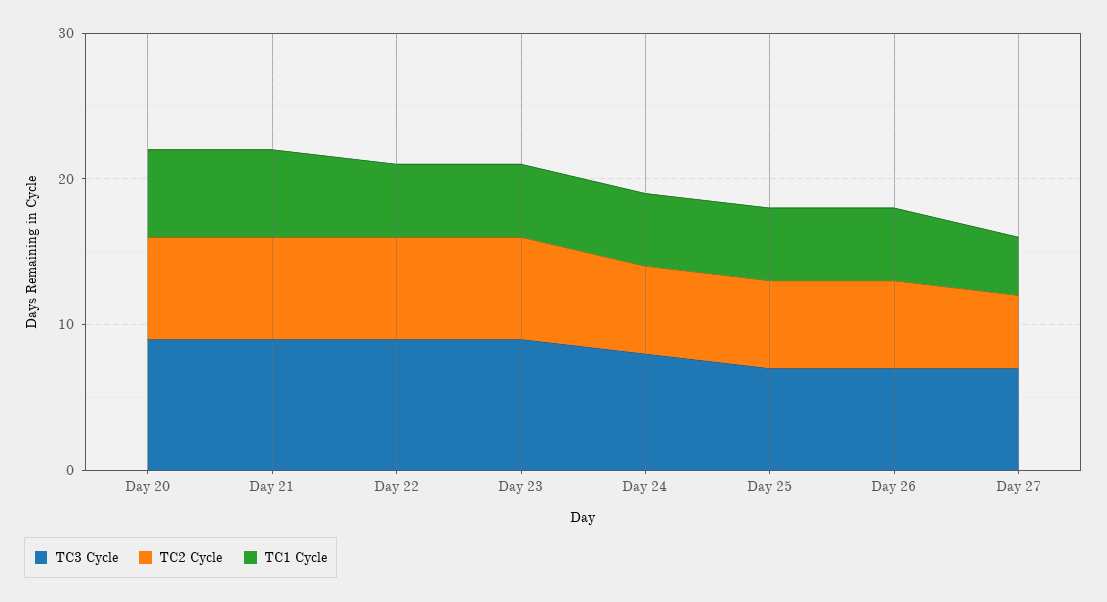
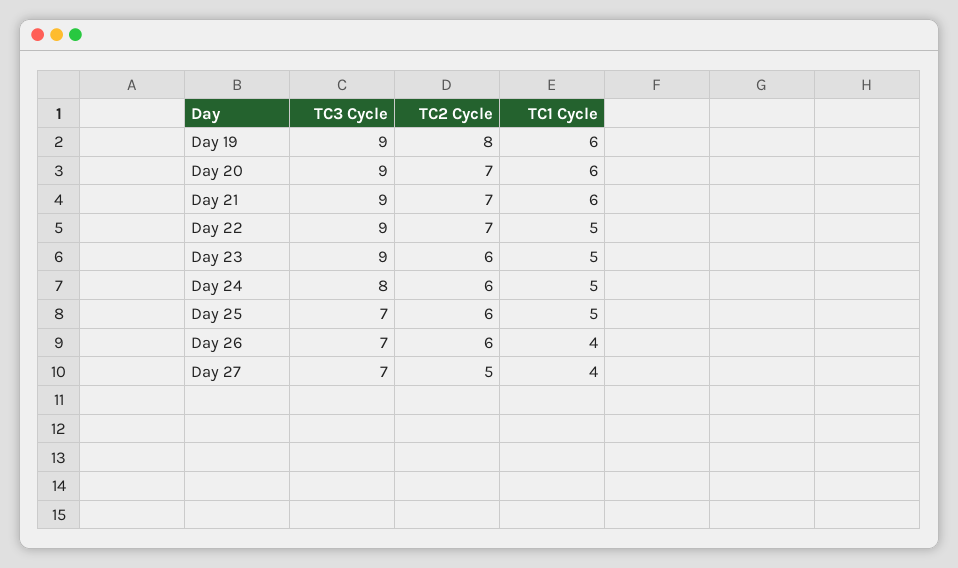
  {
    "TC3 Cycle": {
      "Day 20": 9,
      "Day 21": 9,
      "Day 22": 9,
      "Day 23": 9,
      "Day 24": 8,
      "Day 25": 7,
      "Day 26": 7,
-     "Day 27": 7
+     "Day 27": 7,
+     "Day 19": 9
    },
    "TC2 Cycle": {
      "Day 20": 7,
      "Day 21": 7,
      "Day 22": 7,
-     "Day 23": 7,
+     "Day 23": 6,
      "Day 24": 6,
      "Day 25": 6,
      "Day 26": 6,
-     "Day 27": 5
+     "Day 27": 5,
+     "Day 19": 8
    },
    "TC1 Cycle": {
      "Day 20": 6,
      "Day 21": 6,
      "Day 22": 5,
      "Day 23": 5,
      "Day 24": 5,
      "Day 25": 5,
-     "Day 26": 5,
+     "Day 26": 4,
-     "Day 27": 4
+     "Day 27": 4,
+     "Day 19": 6
    }
  }

